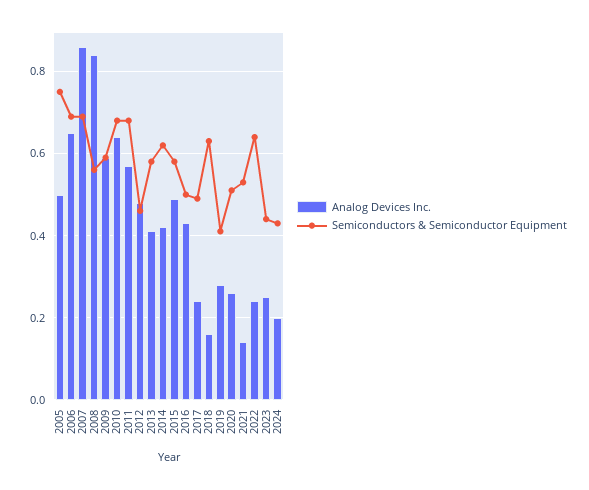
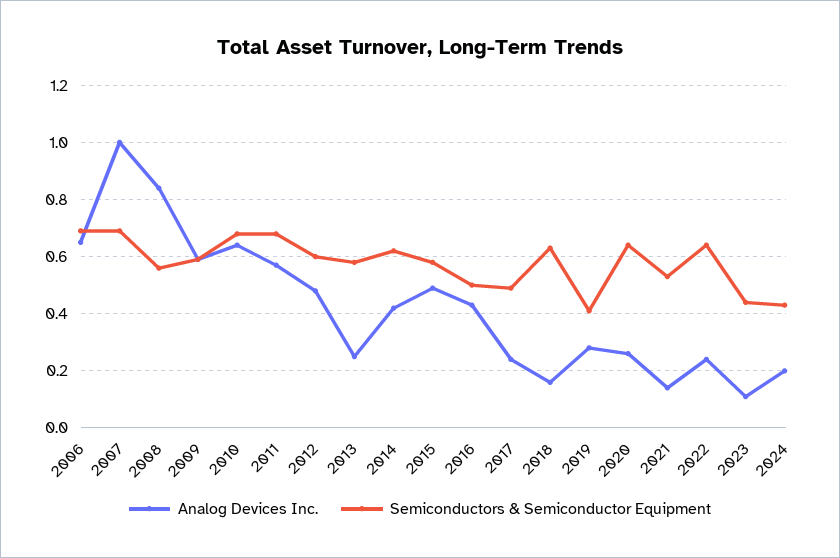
  {
    "Analog Devices Inc.": {
-     "2005": 0.5,
      "2006": 0.65,
-     "2007": 0.85,
+     "2007": 1,
      "2008": 0.85,
      "2009": 0.6,
      "2010": 0.65,
      "2011": 0.55,
      "2012": 0.5,
-     "2013": 0.4,
+     "2013": 0.25,
      "2014": 0.4,
      "2015": 0.5,
      "2016": 0.45,
      "2017": 0.25,
      "2018": 0.15,
      "2019": 0.3,
      "2020": 0.25,
      "2021": 0.15,
      "2022": 0.25,
-     "2023": 0.25,
+     "2023": 0.1,
      "2024": 0.2
    },
    "Semiconductors & Semiconductor Equipment": {
-     "2005": 0.75,
      "2006": 0.7,
      "2007": 0.7,
      "2008": 0.55,
      "2009": 0.6,
      "2010": 0.7,
      "2011": 0.7,
-     "2012": 0.45,
+     "2012": 0.6,
      "2013": 0.6,
      "2014": 0.6,
      "2015": 0.6,
      "2016": 0.5,
      "2017": 0.5,
      "2018": 0.65,
      "2019": 0.4,
-     "2020": 0.5,
+     "2020": 0.65,
      "2021": 0.55,
      "2022": 0.65,
      "2023": 0.45,
      "2024": 0.45
    }
  }

